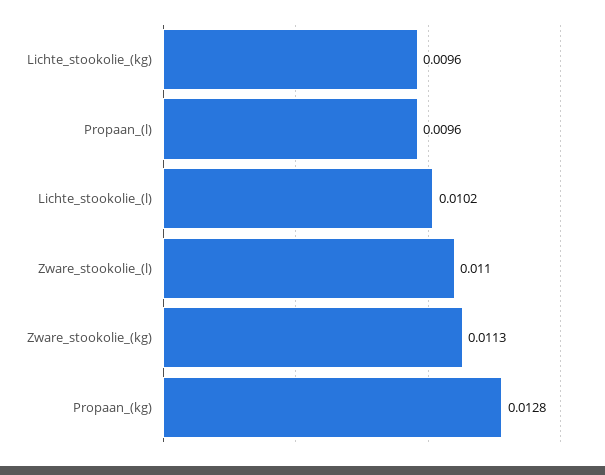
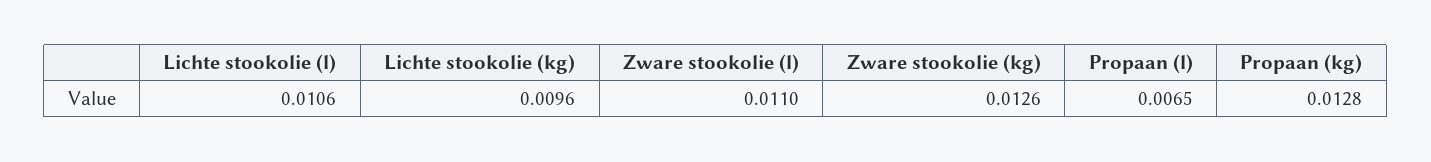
  {
    "Lichte_stookolie_(kg)": 0.0096,
-   "Propaan_(l)": 0.0096,
+   "Propaan_(l)": 0.0065,
-   "Lichte_stookolie_(l)": 0.0102,
+   "Lichte_stookolie_(l)": 0.0106,
    "Zware_stookolie_(l)": 0.011,
-   "Zware_stookolie_(kg)": 0.0113,
+   "Zware_stookolie_(kg)": 0.0126,
    "Propaan_(kg)": 0.0128
  }

